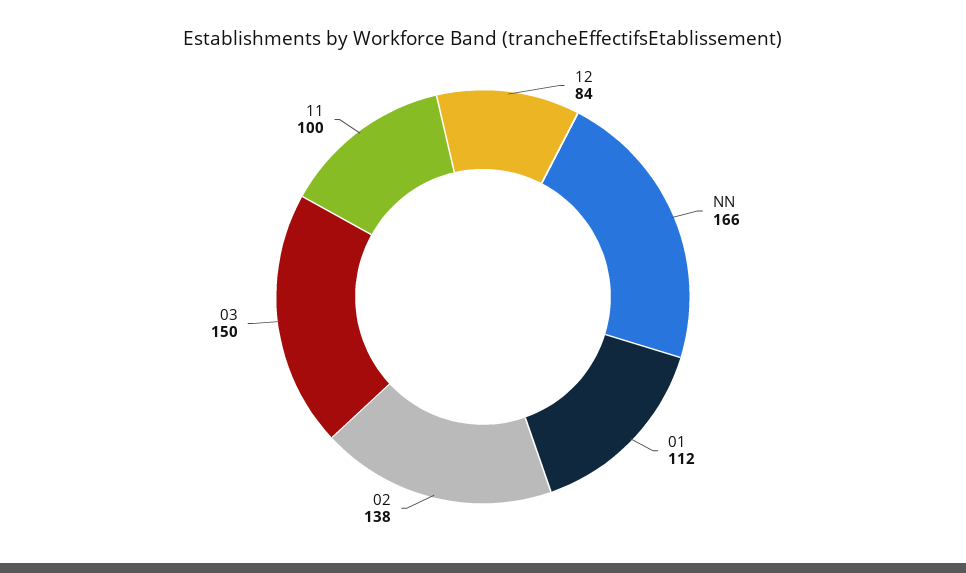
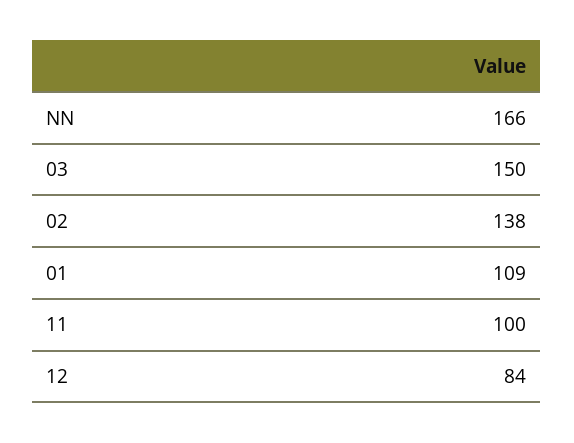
  {
    "12": 84,
    "NN": 166,
-   "01": 112,
+   "01": 109,
    "02": 138,
    "03": 150,
    "11": 100
  }

